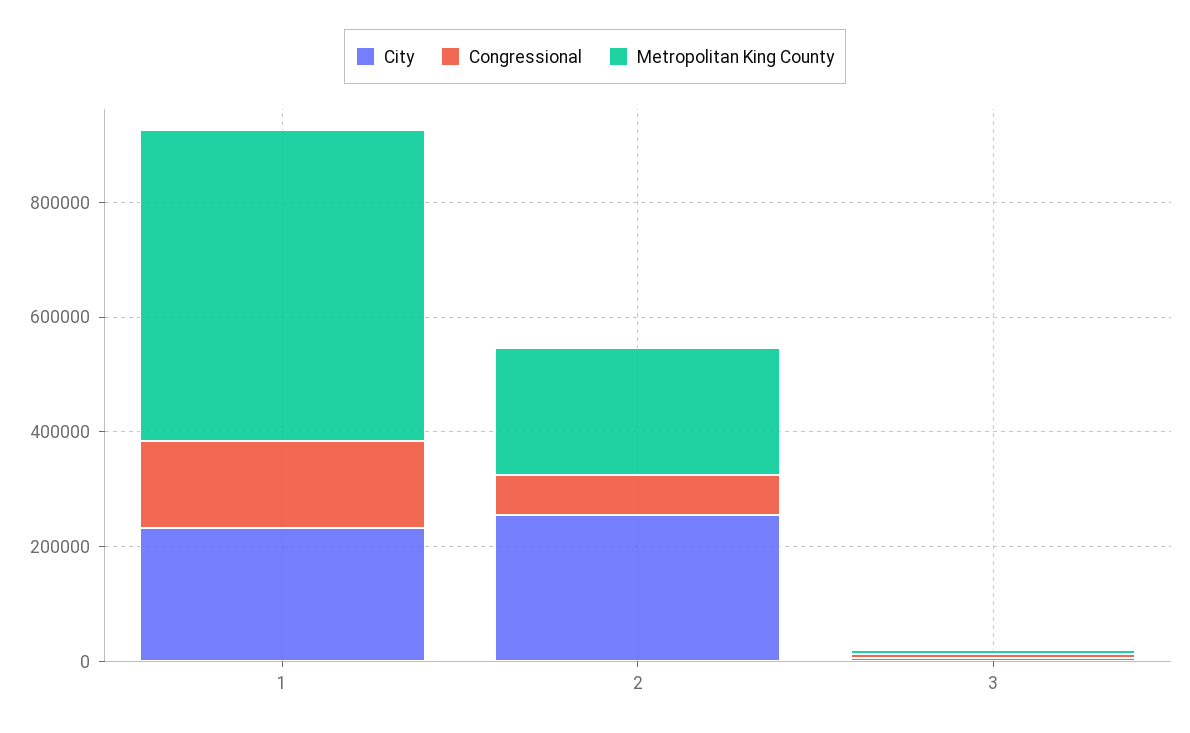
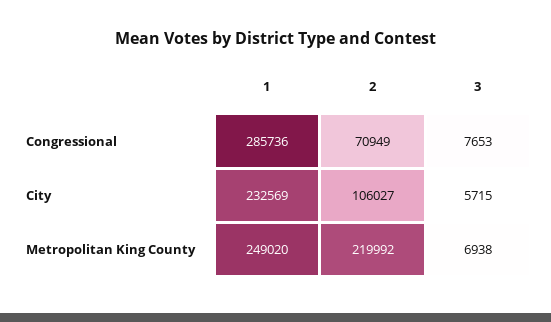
  {
    "City": {
      "1": 232569,
-     "2": 250000,
+     "2": 106027,
      "3": 5715
    },
    "Congressional": {
-     "1": 150000,
+     "1": 285736,
      "2": 70949,
      "3": 7653
    },
    "Metropolitan King County": {
-     "1": 550000,
+     "1": 249020,
      "2": 219992,
      "3": 6938
    }
  }

